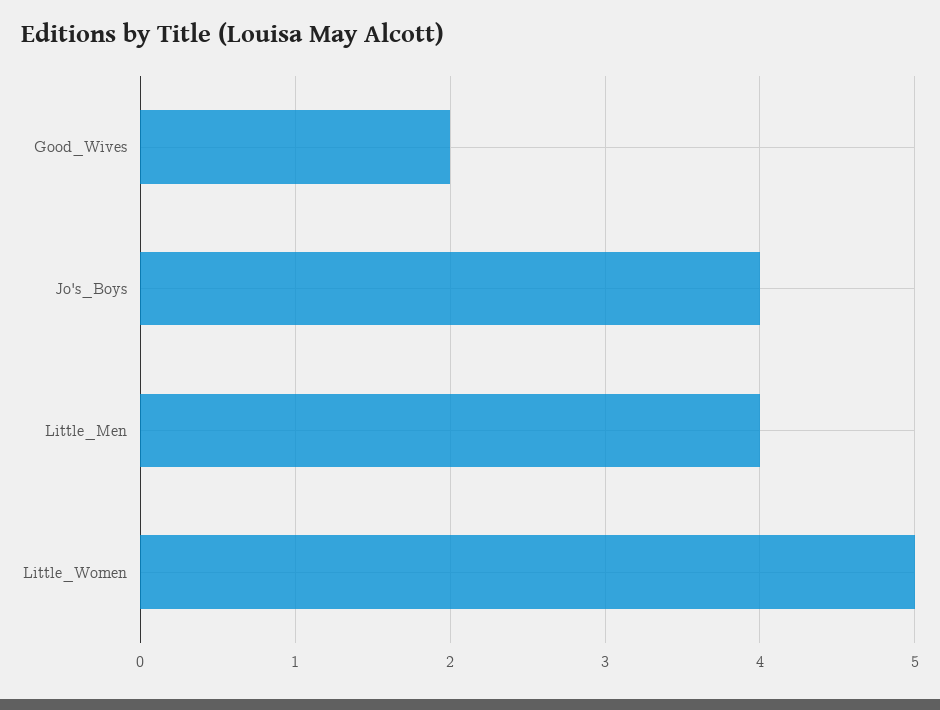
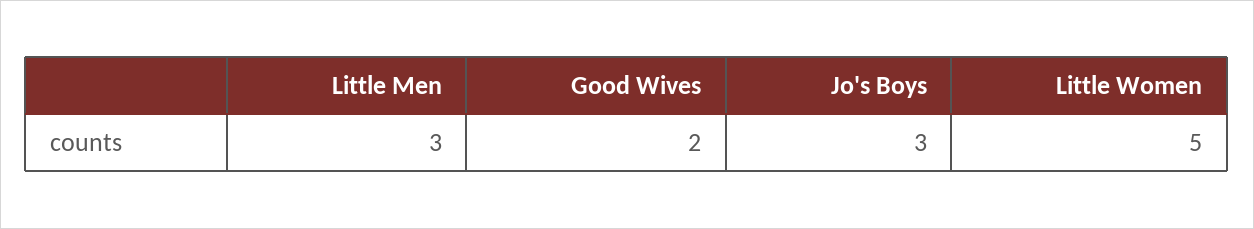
  {
    "Good_Wives": 2,
-   "Jo's_Boys": 4,
+   "Jo's_Boys": 3,
-   "Little_Men": 4,
+   "Little_Men": 3,
    "Little_Women": 5
  }

